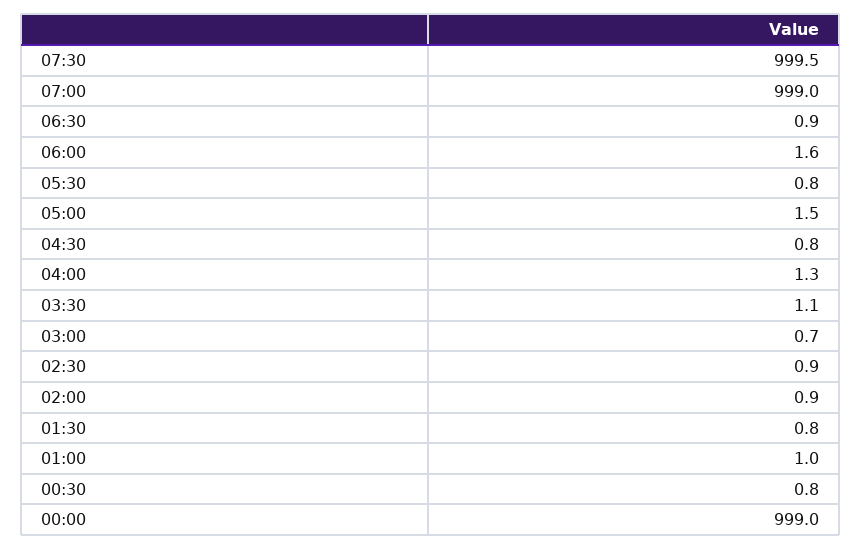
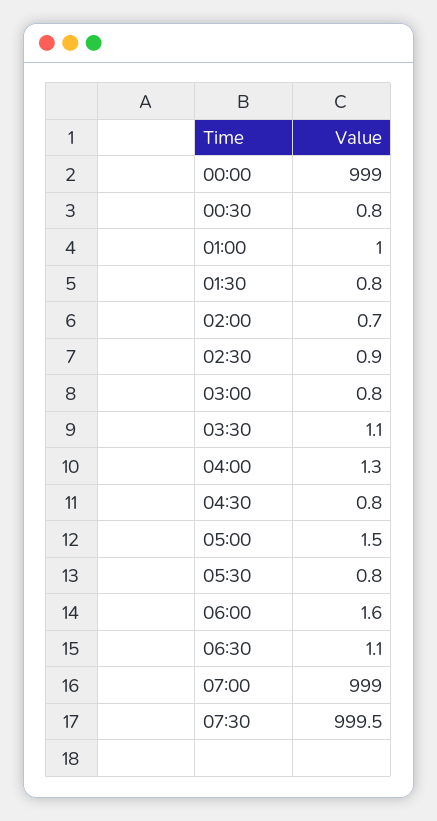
  {
    "07:30": 999.5,
    "07:00": 999,
-   "06:30": 0.9,
+   "06:30": 1.1,
    "06:00": 1.6,
    "05:30": 0.8,
    "05:00": 1.5,
    "04:30": 0.8,
    "04:00": 1.3,
    "03:30": 1.1,
-   "03:00": 0.7,
+   "03:00": 0.8,
    "02:30": 0.9,
-   "02:00": 0.9,
+   "02:00": 0.7,
    "01:30": 0.8,
    "01:00": 1,
    "00:30": 0.8,
    "00:00": 999
  }

